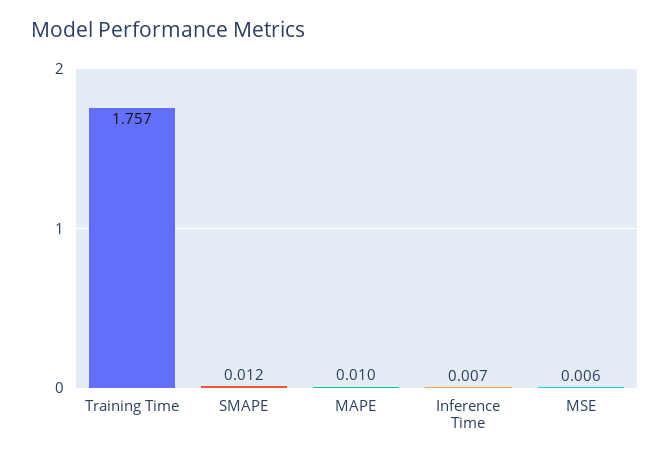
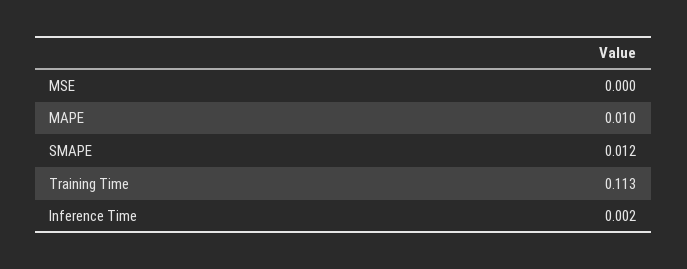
  {
-   "Training Time": 1.757,
+   "Training Time": 0.113,
    "SMAPE": 0.012,
    "MAPE": 0.01,
-   "Inference Time": 0.007,
+   "Inference Time": 0.002,
-   "MSE": 0.006
+   "MSE": 0
  }

